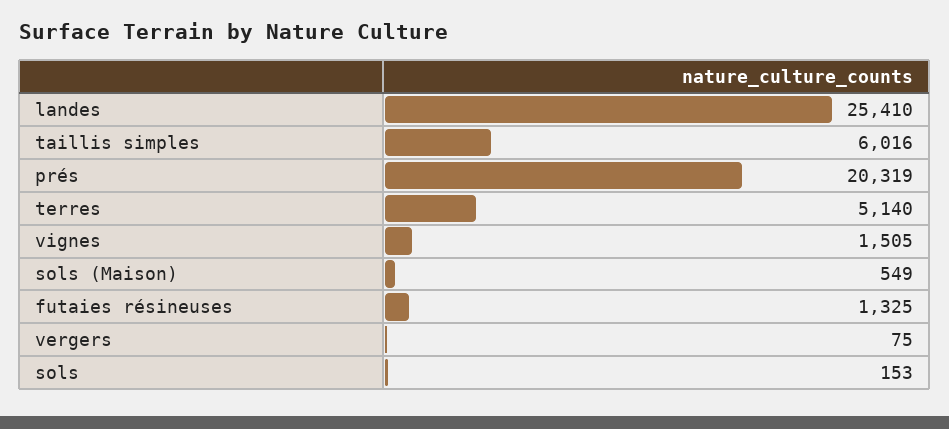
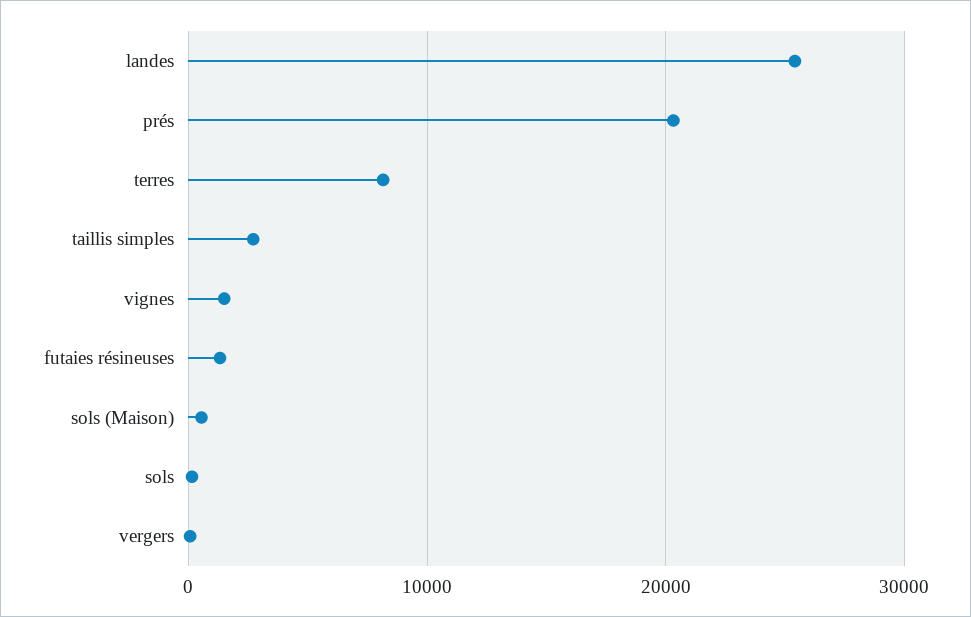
  {
    "landes": 25410,
-   "taillis simples": 6016,
+   "taillis simples": 3000,
    "prés": 20319,
-   "terres": 5140,
+   "terres": 8000,
    "vignes": 1505,
    "sols (Maison)": 549,
    "futaies résineuses": 1325,
    "vergers": 75,
    "sols": 153
  }

